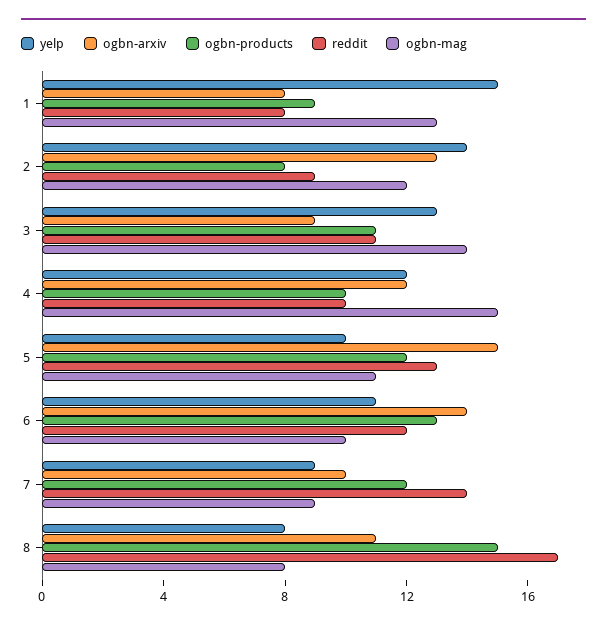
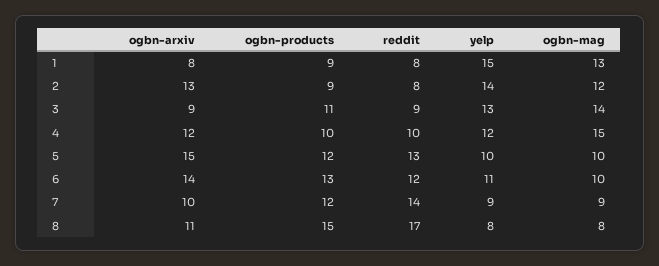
  {
    "yelp": {
      "1": 15,
      "2": 14,
      "3": 13,
      "4": 12,
      "5": 10,
      "6": 11,
      "7": 9,
      "8": 8
    },
    "ogbn-arxiv": {
      "1": 8,
      "2": 13,
      "3": 9,
      "4": 12,
      "5": 15,
      "6": 14,
      "7": 10,
      "8": 11
    },
    "ogbn-products": {
      "1": 9,
-     "2": 8,
+     "2": 9,
      "3": 11,
      "4": 10,
      "5": 12,
      "6": 13,
      "7": 12,
      "8": 15
    },
    "reddit": {
      "1": 8,
-     "2": 9,
+     "2": 8,
-     "3": 11,
+     "3": 9,
      "4": 10,
      "5": 13,
      "6": 12,
      "7": 14,
      "8": 17
    },
    "ogbn-mag": {
      "1": 13,
      "2": 12,
      "3": 14,
      "4": 15,
-     "5": 11,
+     "5": 10,
      "6": 10,
      "7": 9,
      "8": 8
    }
  }

